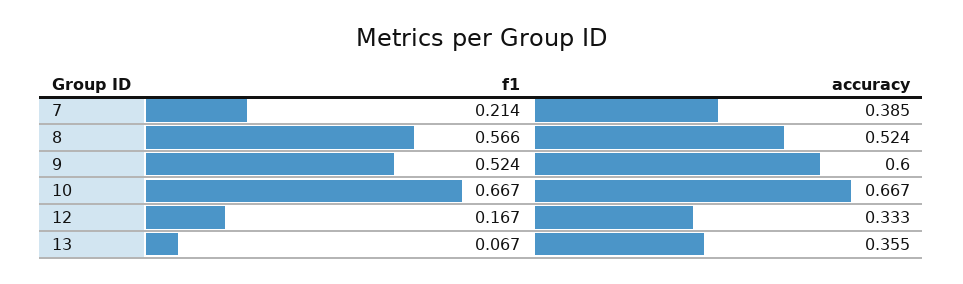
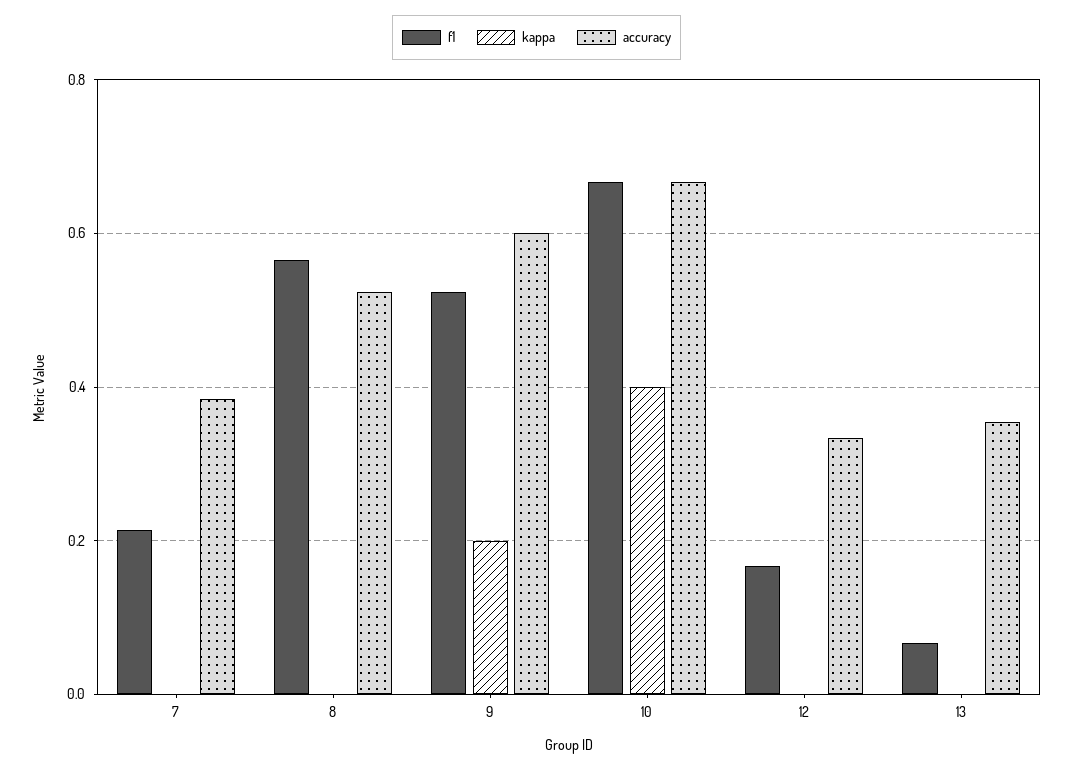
  {
    "f1": {
      "7": 0.214,
      "8": 0.566,
      "9": 0.524,
      "10": 0.667,
      "12": 0.167,
      "13": 0.067
    },
    "accuracy": {
      "7": 0.385,
      "8": 0.524,
      "9": 0.6,
      "10": 0.667,
      "12": 0.333,
      "13": 0.355
-   }
+   },
+   "kappa": {
+     "7": 0,
+     "8": 0,
+     "9": 0.2,
+     "10": 0.4,
+     "12": 0,
+     "13": 0
+   }
  }

